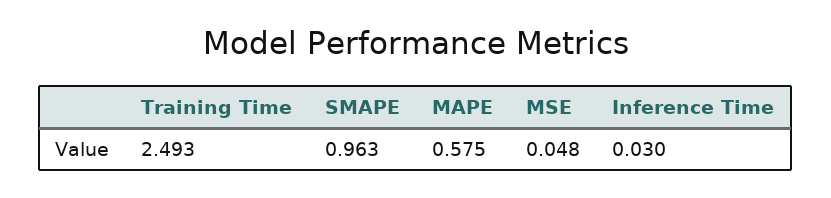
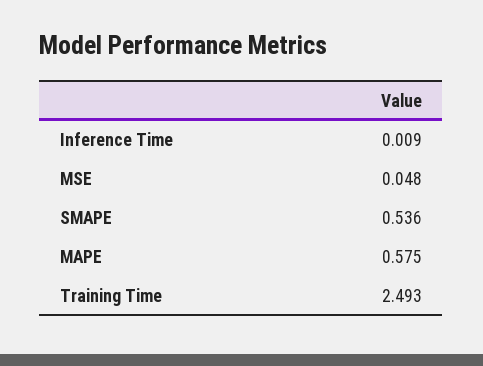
  {
    "Training Time": 2.493,
-   "SMAPE": 0.963,
+   "SMAPE": 0.536,
    "MAPE": 0.575,
    "MSE": 0.048,
-   "Inference Time": 0.03
+   "Inference Time": 0.009
  }

